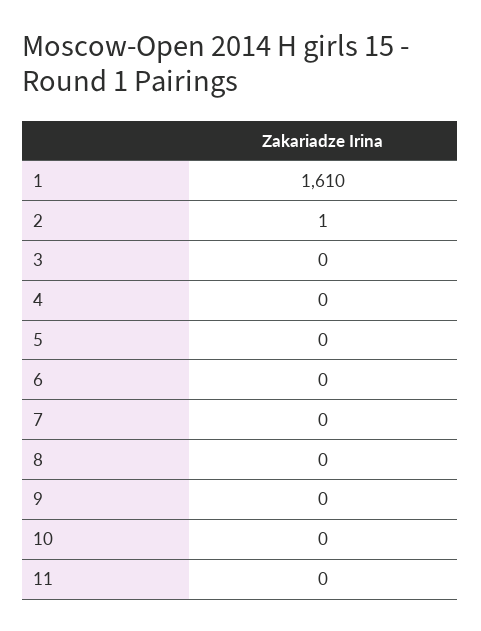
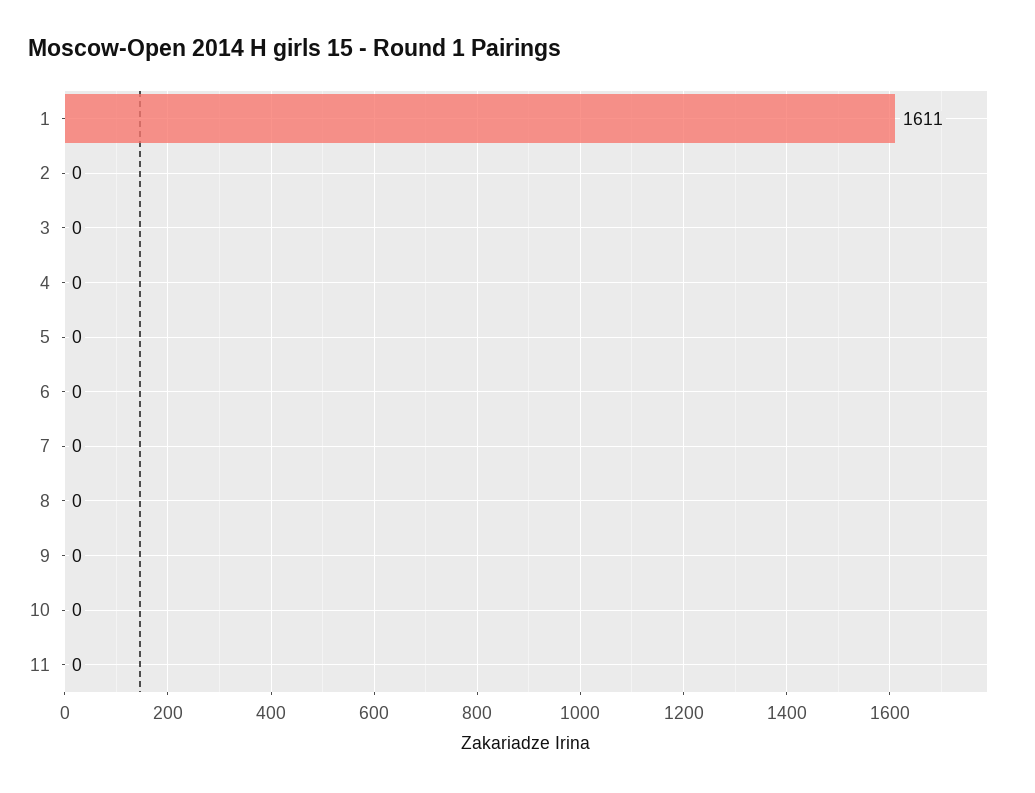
  {
-   "1": 1610,
+   "1": 1611,
-   "2": 1,
+   "2": 0,
    "3": 0,
    "4": 0,
    "5": 0,
    "6": 0,
    "7": 0,
    "8": 0,
    "9": 0,
    "10": 0,
    "11": 0
  }

